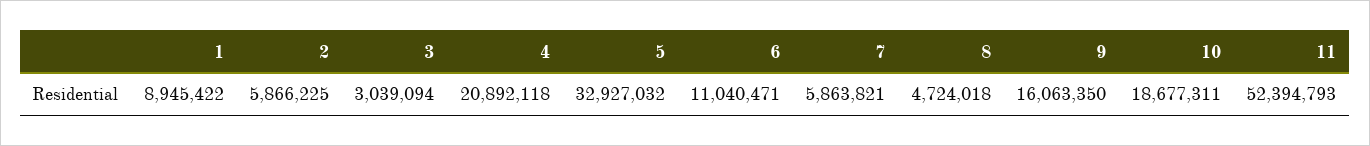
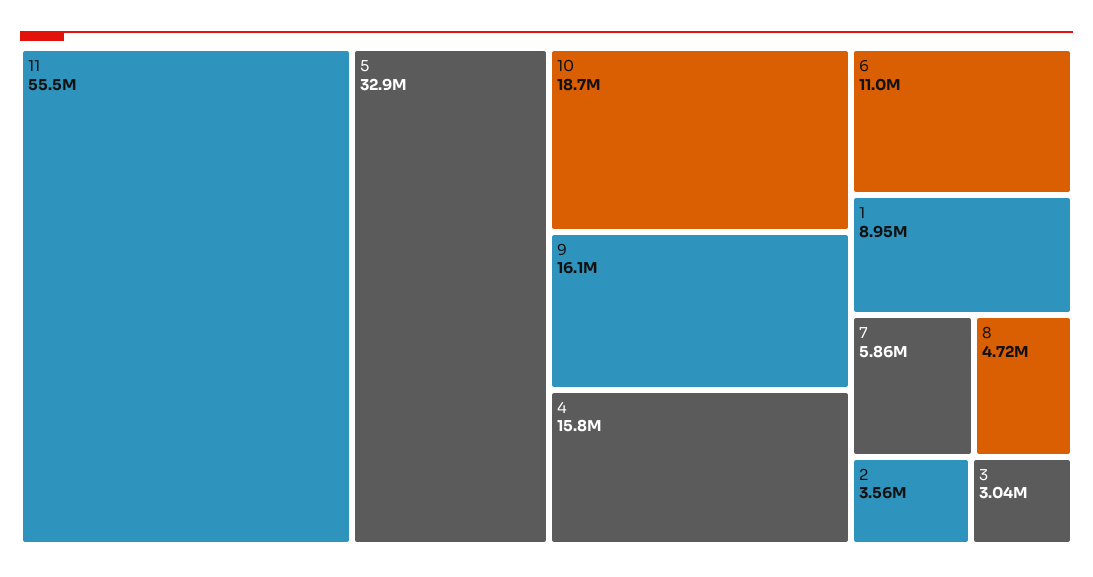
  {
    "1": 8945422,
-   "2": 5866225,
+   "2": 3560000,
    "3": 3039094,
-   "4": 20892118,
+   "4": 15800000,
    "5": 32927032,
    "6": 11040471,
    "7": 5863821,
    "8": 4724018,
    "9": 16063350,
    "10": 18677311,
-   "11": 52394793
+   "11": 55500000
  }

